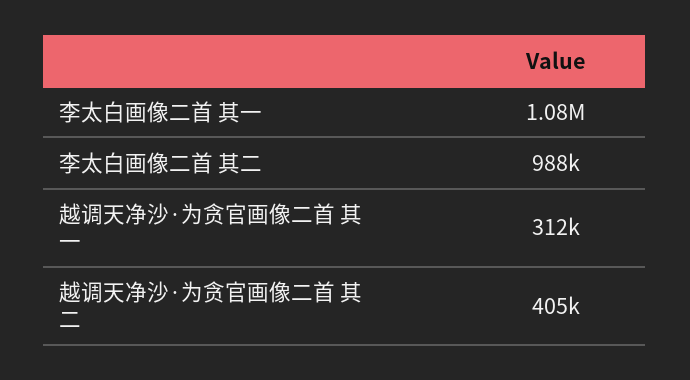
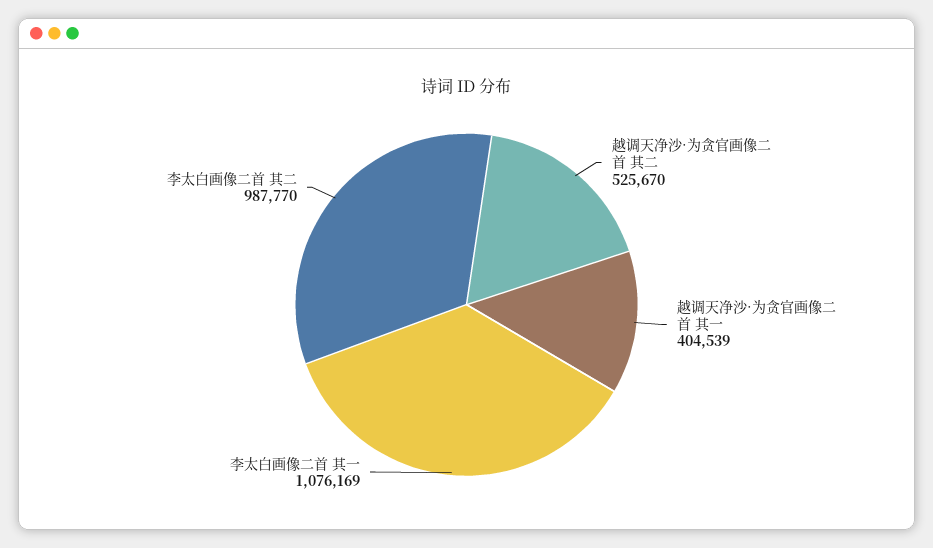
  {
    "李太白画像二首 其一": 1076169,
    "李太白画像二首 其二": 987770,
-   "越调天净沙·为贪官画像二首 其一": 312000,
+   "越调天净沙·为贪官画像二首 其一": 404539,
-   "越调天净沙·为贪官画像二首 其二": 405000
+   "越调天净沙·为贪官画像二首 其二": 525670
  }

